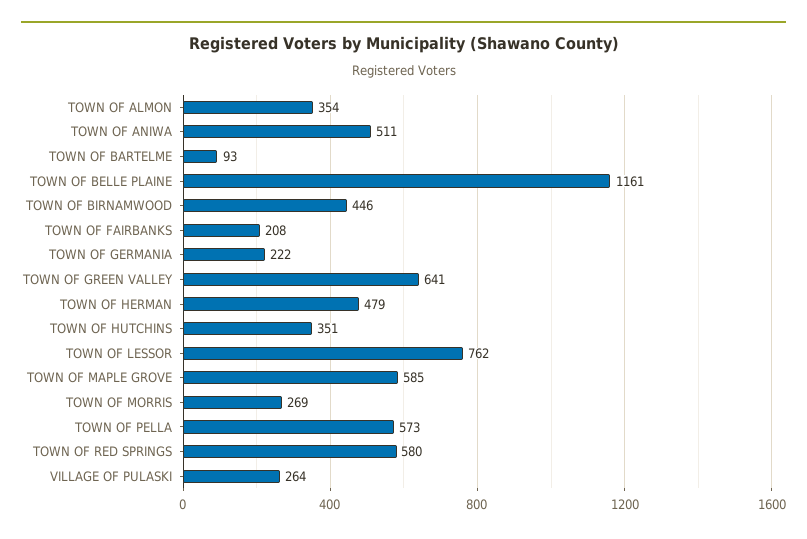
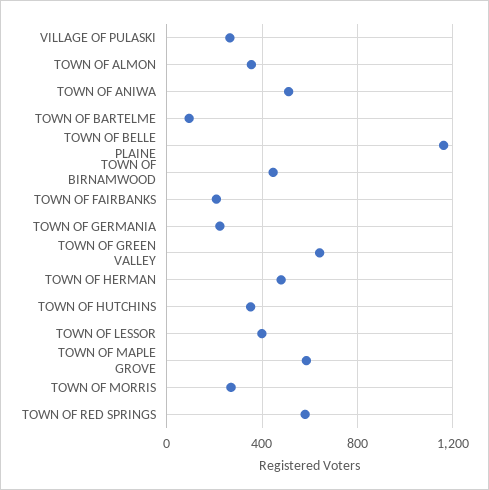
  {
    "TOWN OF ALMON": 354,
    "TOWN OF ANIWA": 511,
    "TOWN OF BARTELME": 93,
    "TOWN OF BELLE PLAINE": 1161,
    "TOWN OF BIRNAMWOOD": 446,
    "TOWN OF FAIRBANKS": 208,
    "TOWN OF GERMANIA": 222,
    "TOWN OF GREEN VALLEY": 641,
    "TOWN OF HERMAN": 479,
    "TOWN OF HUTCHINS": 351,
-   "TOWN OF LESSOR": 762,
+   "TOWN OF LESSOR": 400,
    "TOWN OF MAPLE GROVE": 585,
    "TOWN OF MORRIS": 269,
-   "TOWN OF PELLA": 573,
    "TOWN OF RED SPRINGS": 580,
    "VILLAGE OF PULASKI": 264
  }

